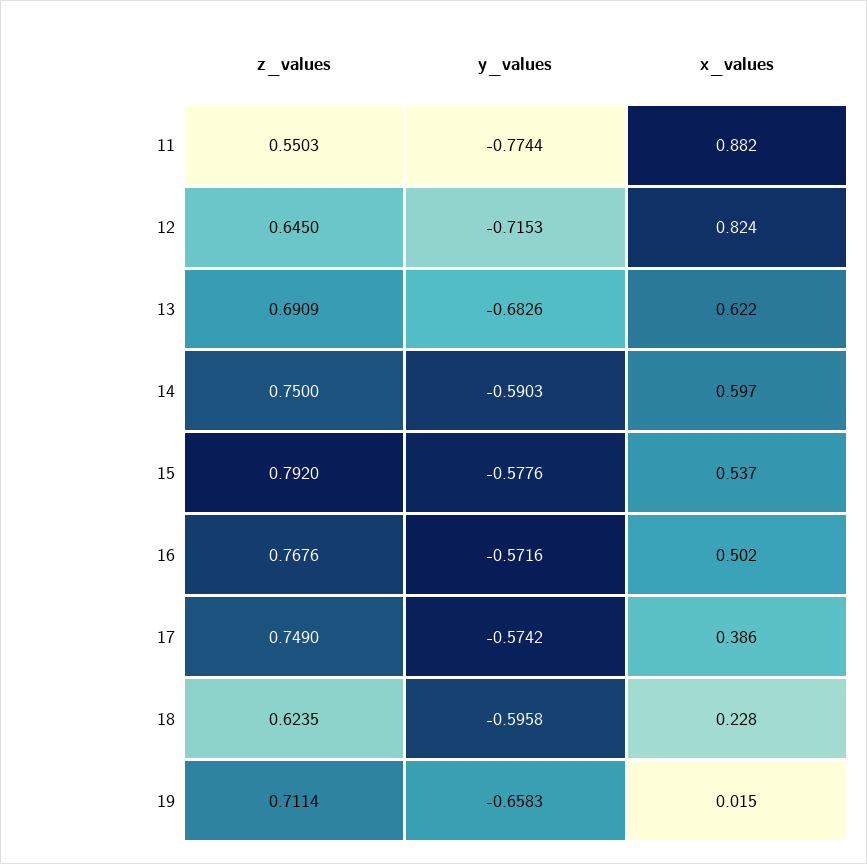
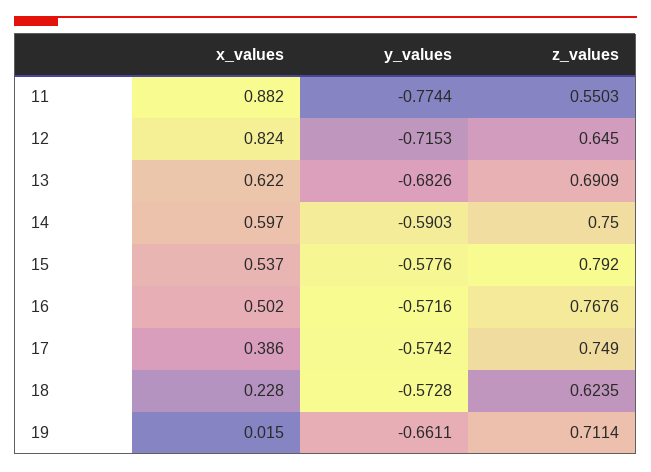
  {
    "z_values": {
      "11": 0.5503,
      "12": 0.645,
      "13": 0.6909,
      "14": 0.75,
      "15": 0.792,
      "16": 0.7676,
      "17": 0.749,
      "18": 0.6235,
      "19": 0.7114
    },
    "y_values": {
      "11": -0.7744,
      "12": -0.7153,
      "13": -0.6826,
      "14": -0.5903,
      "15": -0.5776,
      "16": -0.5716,
      "17": -0.5742,
-     "18": -0.5958,
+     "18": -0.5728,
-     "19": -0.6583
+     "19": -0.6611
    },
    "x_values": {
      "11": 0.882,
      "12": 0.824,
      "13": 0.622,
      "14": 0.597,
      "15": 0.537,
      "16": 0.502,
      "17": 0.386,
      "18": 0.228,
      "19": 0.015
    }
  }

